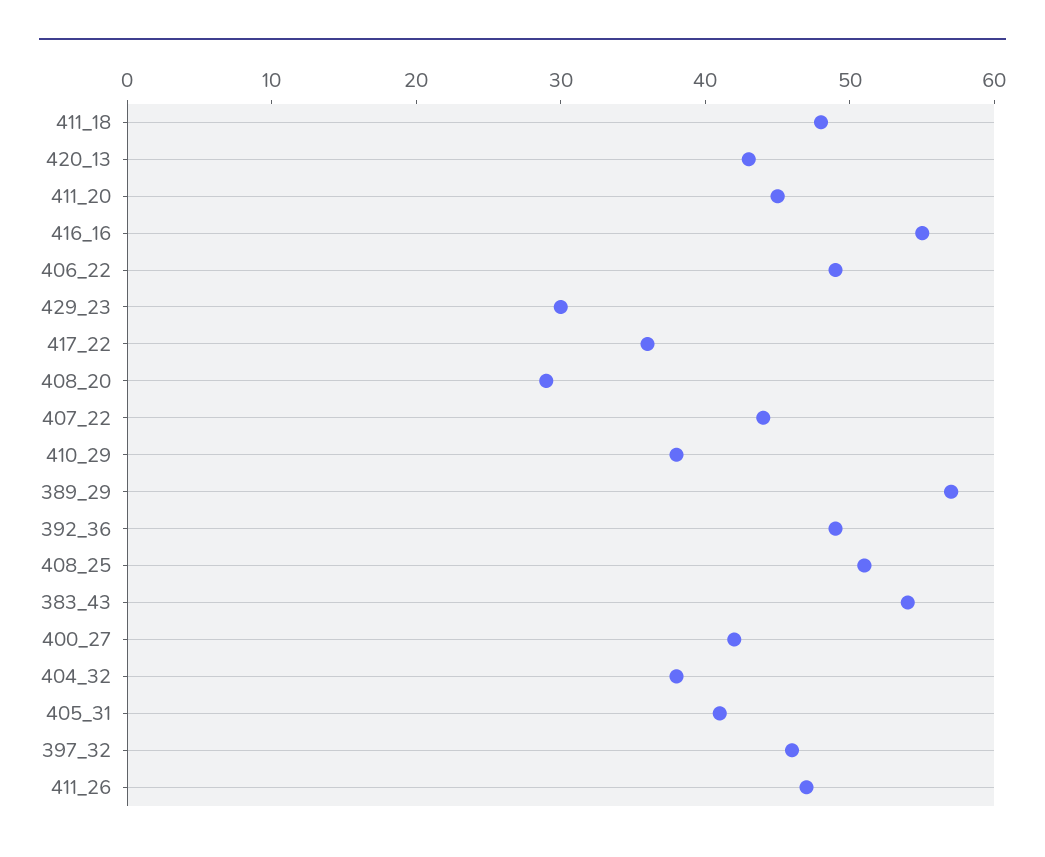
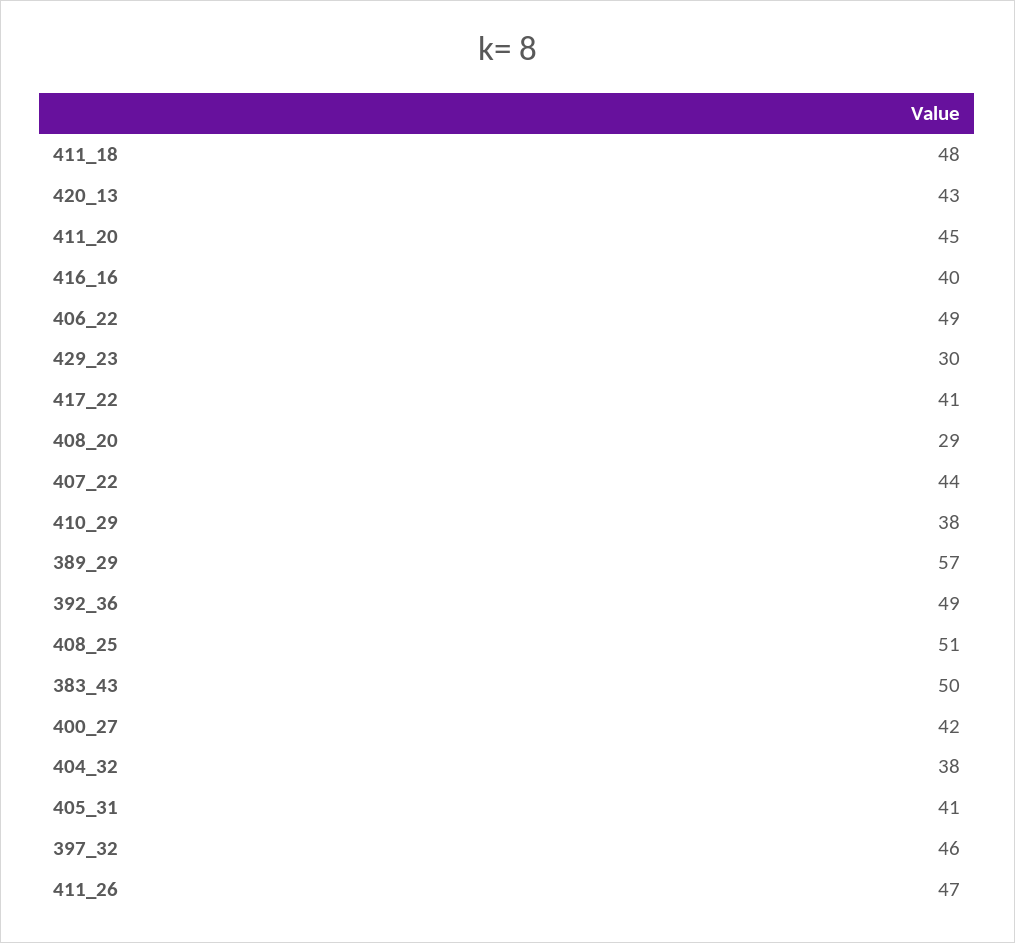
  {
    "411_18": 48,
    "420_13": 43,
    "411_20": 45,
-   "416_16": 55,
+   "416_16": 40,
    "406_22": 49,
    "429_23": 30,
-   "417_22": 36,
+   "417_22": 41,
    "408_20": 29,
    "407_22": 44,
    "410_29": 38,
    "389_29": 57,
    "392_36": 49,
    "408_25": 51,
-   "383_43": 54,
+   "383_43": 50,
    "400_27": 42,
    "404_32": 38,
    "405_31": 41,
    "397_32": 46,
    "411_26": 47
  }

